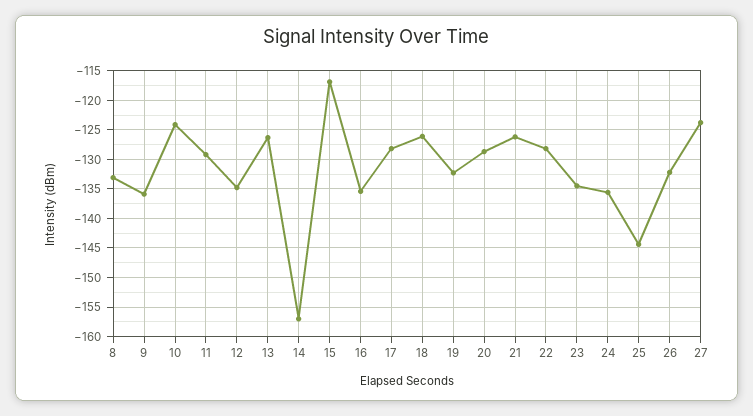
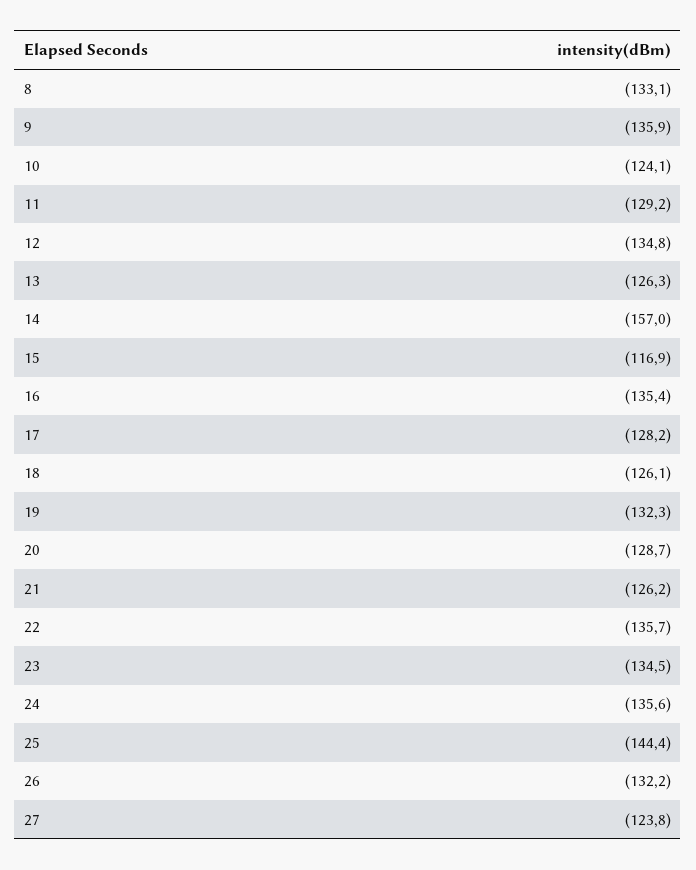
  {
    "8": -133.1,
    "9": -135.9,
    "10": -124.1,
    "11": -129.2,
    "12": -134.8,
    "13": -126.3,
    "14": -157,
    "15": -116.9,
    "16": -135.4,
    "17": -128.2,
    "18": -126.1,
    "19": -132.3,
    "20": -128.7,
    "21": -126.2,
-   "22": -127.5,
+   "22": -135.7,
    "23": -134.5,
    "24": -135.6,
    "25": -144.4,
    "26": -132.2,
    "27": -123.8
  }

